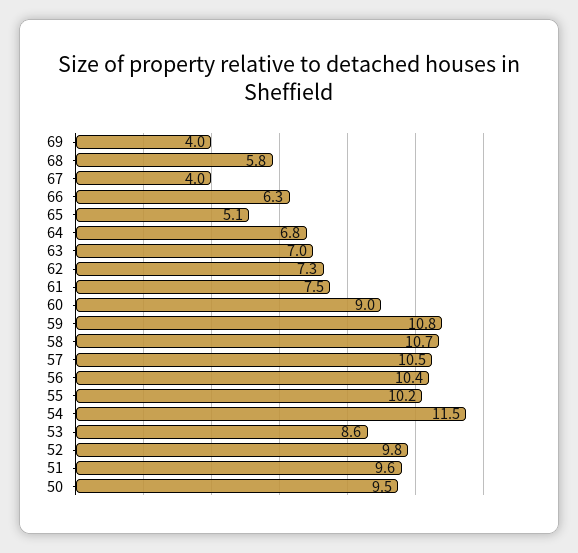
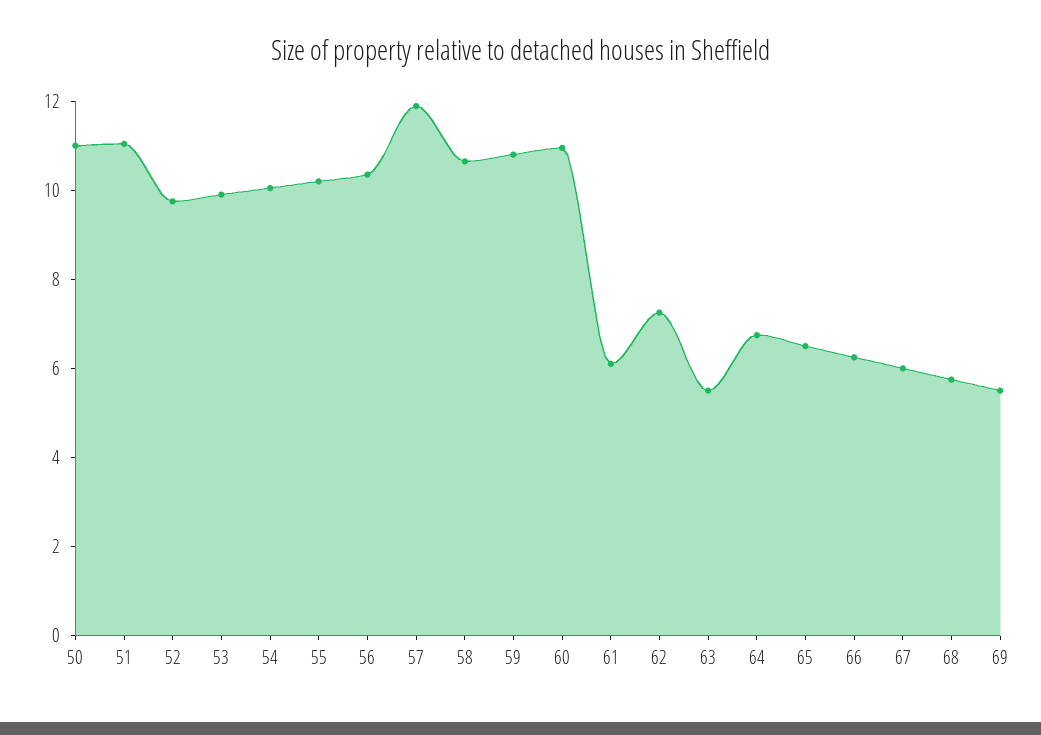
  {
-   "69": 4,
+   "69": 5.5,
    "68": 5.8,
-   "67": 4,
+   "67": 6,
    "66": 6.3,
-   "65": 5.1,
+   "65": 6.5,
    "64": 6.8,
-   "63": 7,
+   "63": 5.5,
    "62": 7.3,
-   "61": 7.5,
+   "61": 6,
-   "60": 9,
+   "60": 11,
    "59": 10.8,
    "58": 10.7,
-   "57": 10.5,
+   "57": 12,
    "56": 10.4,
    "55": 10.2,
-   "54": 11.5,
+   "54": 10,
-   "53": 8.6,
+   "53": 10,
    "52": 9.8,
-   "51": 9.6,
+   "51": 11,
-   "50": 9.5
+   "50": 11
  }

